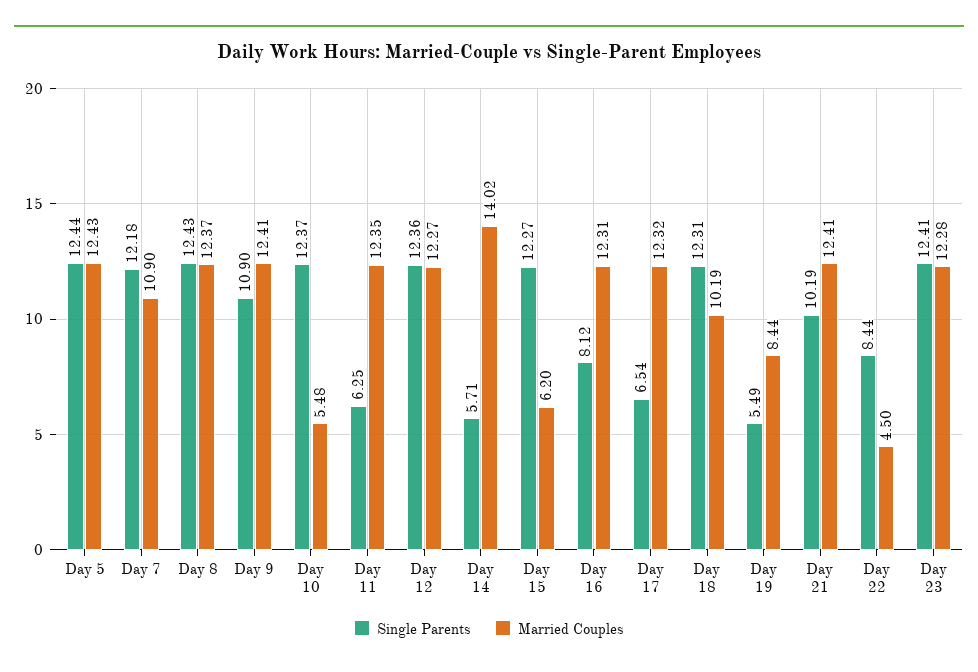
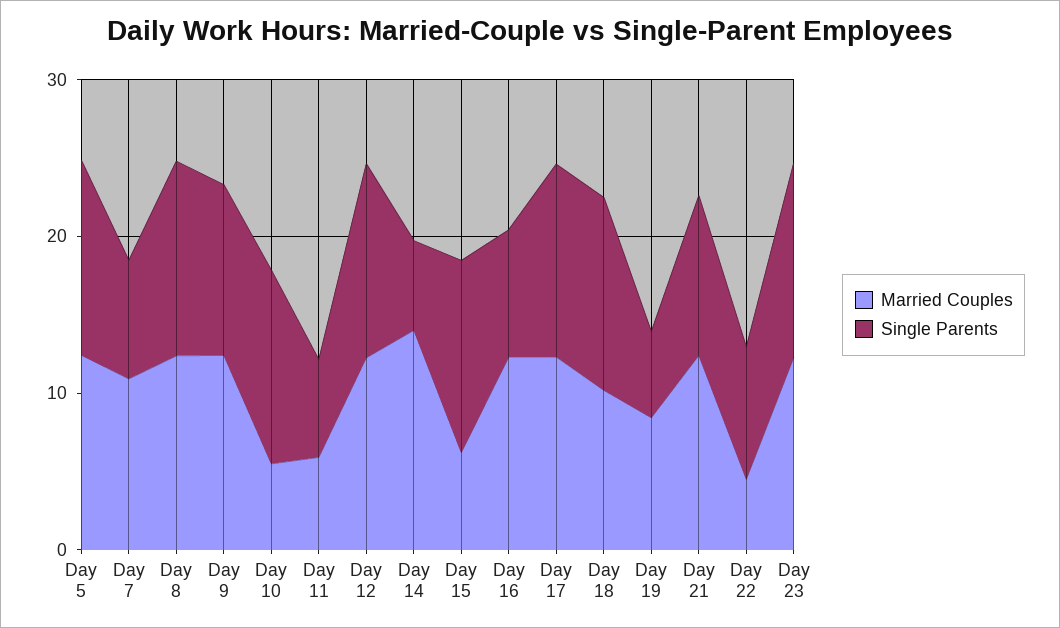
  {
    "Single Parents": {
      "Day 5": 12.44,
-     "Day 7": 12.18,
+     "Day 7": 8,
      "Day 8": 12.43,
      "Day 9": 10.9,
      "Day 10": 12.37,
      "Day 11": 6.25,
      "Day 12": 12.36,
      "Day 14": 5.71,
      "Day 15": 12.27,
      "Day 16": 8.12,
-     "Day 17": 6.54,
+     "Day 17": 12,
      "Day 18": 12.31,
      "Day 19": 5.49,
      "Day 21": 10.19,
      "Day 22": 8.44,
      "Day 23": 12.41
    },
    "Married Couples": {
      "Day 5": 12.43,
      "Day 7": 10.9,
      "Day 8": 12.37,
      "Day 9": 12.41,
      "Day 10": 5.48,
-     "Day 11": 12.35,
+     "Day 11": 6,
      "Day 12": 12.27,
      "Day 14": 14.02,
      "Day 15": 6.2,
      "Day 16": 12.31,
      "Day 17": 12.32,
      "Day 18": 10.19,
      "Day 19": 8.44,
      "Day 21": 12.41,
      "Day 22": 4.5,
      "Day 23": 12.28
    }
  }

